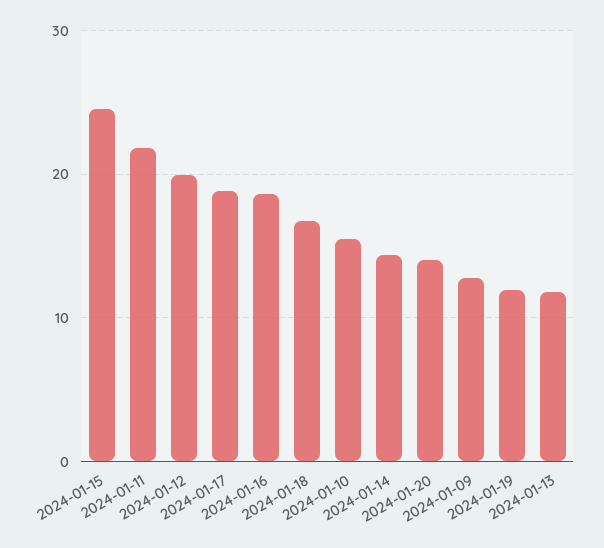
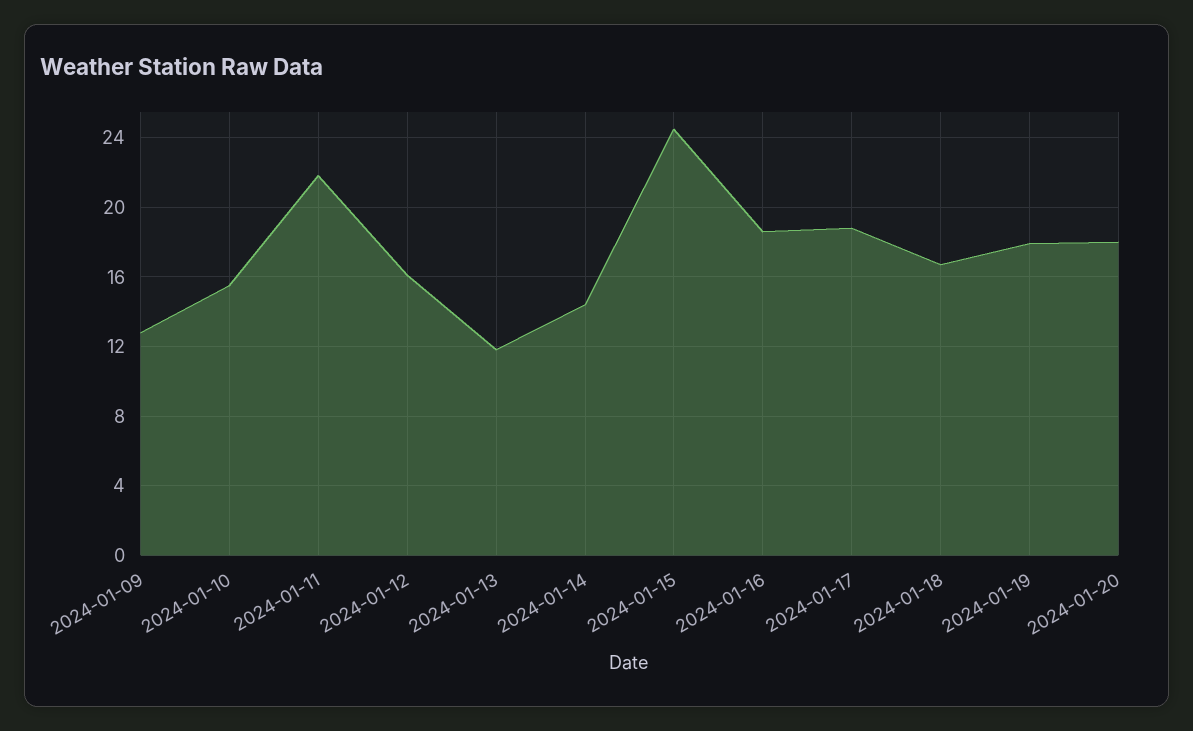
  {
    "2024-01-15": 24.5,
    "2024-01-11": 22,
-   "2024-01-12": 20,
+   "2024-01-12": 16,
    "2024-01-17": 19,
    "2024-01-16": 18.5,
    "2024-01-18": 16.5,
    "2024-01-10": 15.5,
    "2024-01-14": 14.5,
-   "2024-01-20": 14,
+   "2024-01-20": 18,
    "2024-01-09": 13,
-   "2024-01-19": 12,
+   "2024-01-19": 18,
    "2024-01-13": 12
  }

